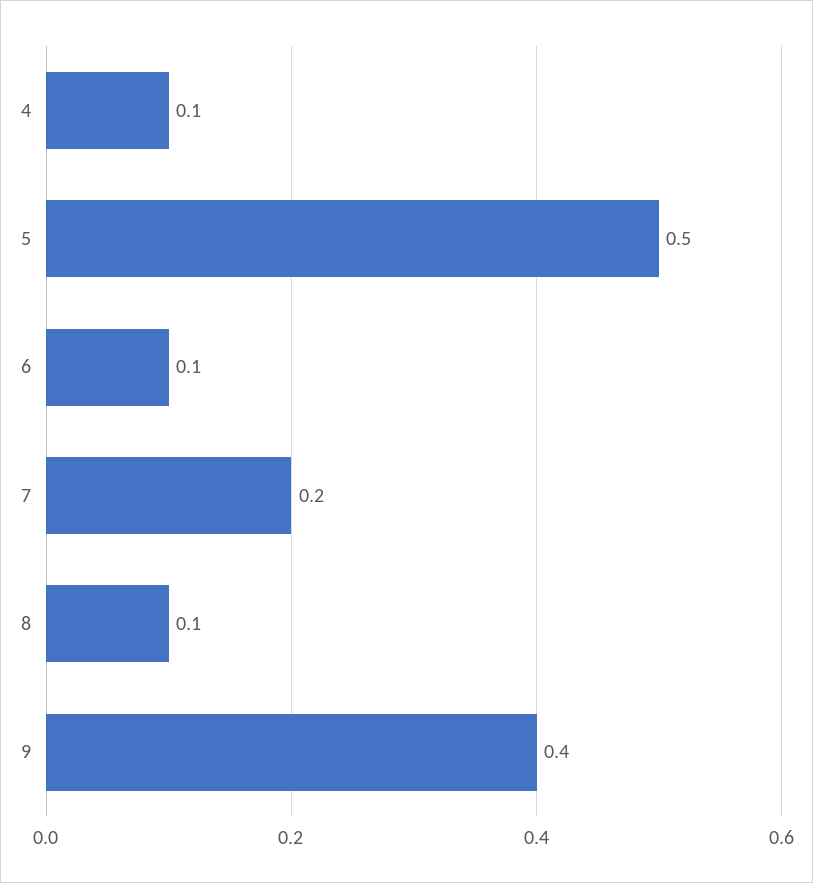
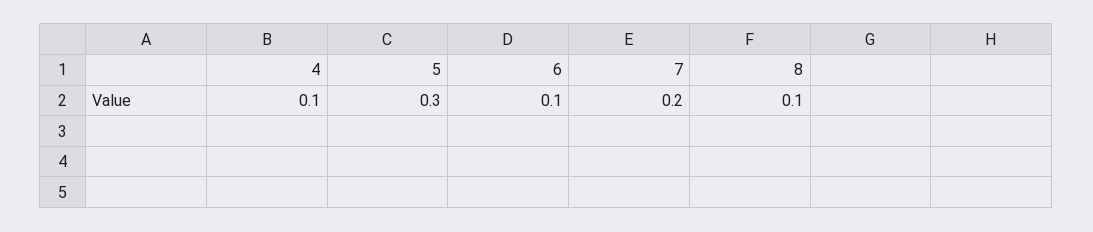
  {
    "4": 0.1,
-   "5": 0.5,
+   "5": 0.3,
    "6": 0.1,
    "7": 0.2,
-   "8": 0.1,
+   "8": 0.1
-   "9": 0.4
  }

